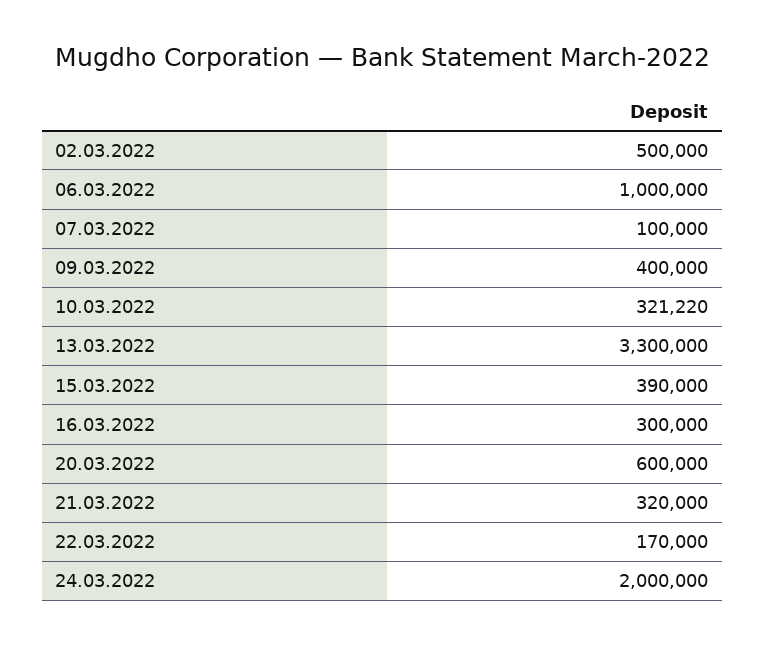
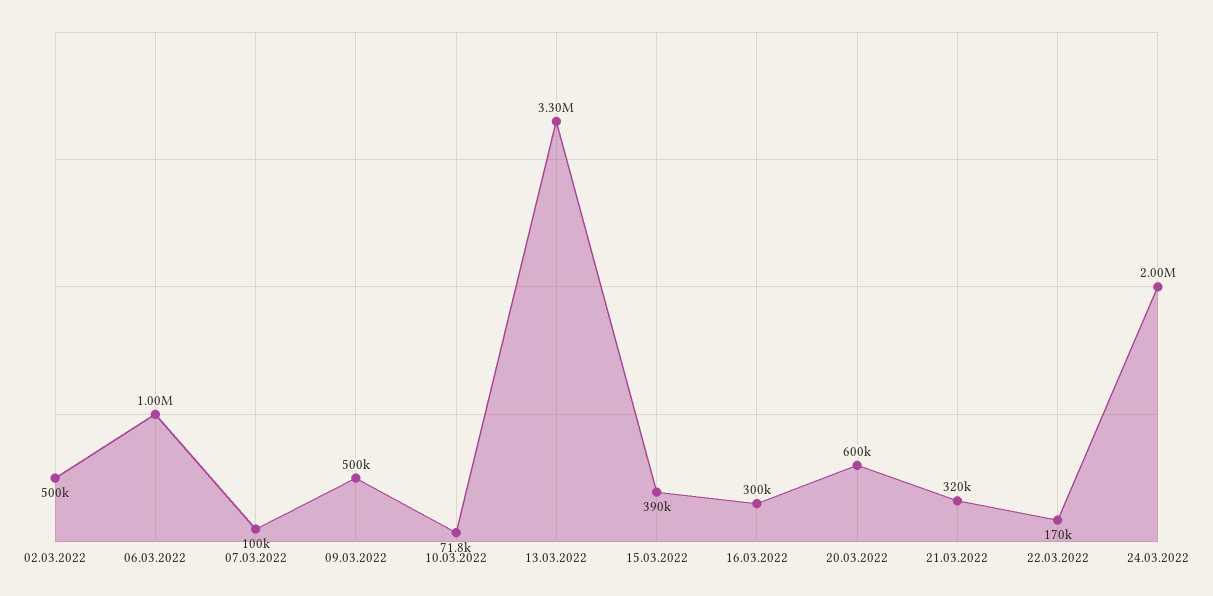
  {
    "02.03.2022": 500000,
    "06.03.2022": 1000000,
    "07.03.2022": 100000,
-   "09.03.2022": 400000,
+   "09.03.2022": 500000,
-   "10.03.2022": 321220,
+   "10.03.2022": 71800,
    "13.03.2022": 3300000,
    "15.03.2022": 390000,
    "16.03.2022": 300000,
    "20.03.2022": 600000,
    "21.03.2022": 320000,
    "22.03.2022": 170000,
    "24.03.2022": 2000000
  }

